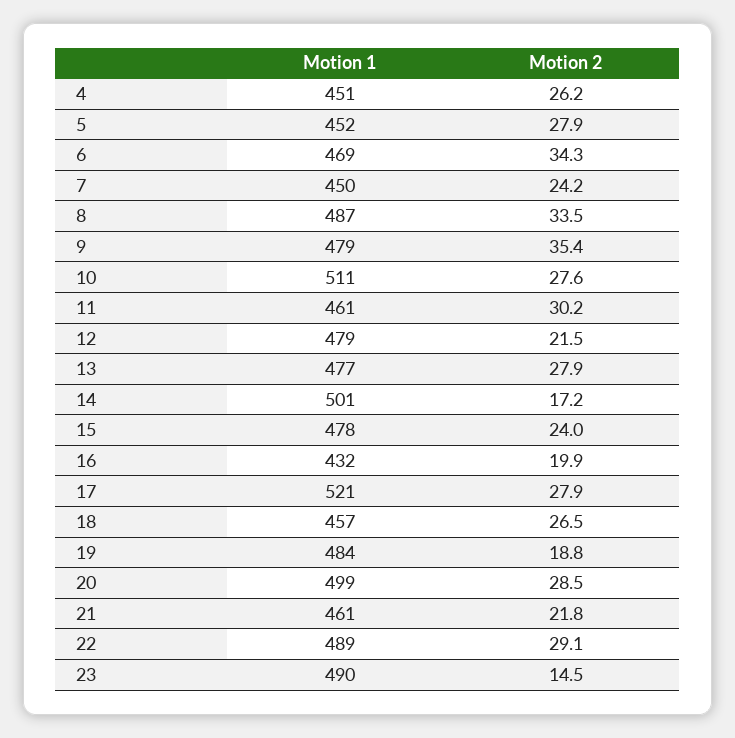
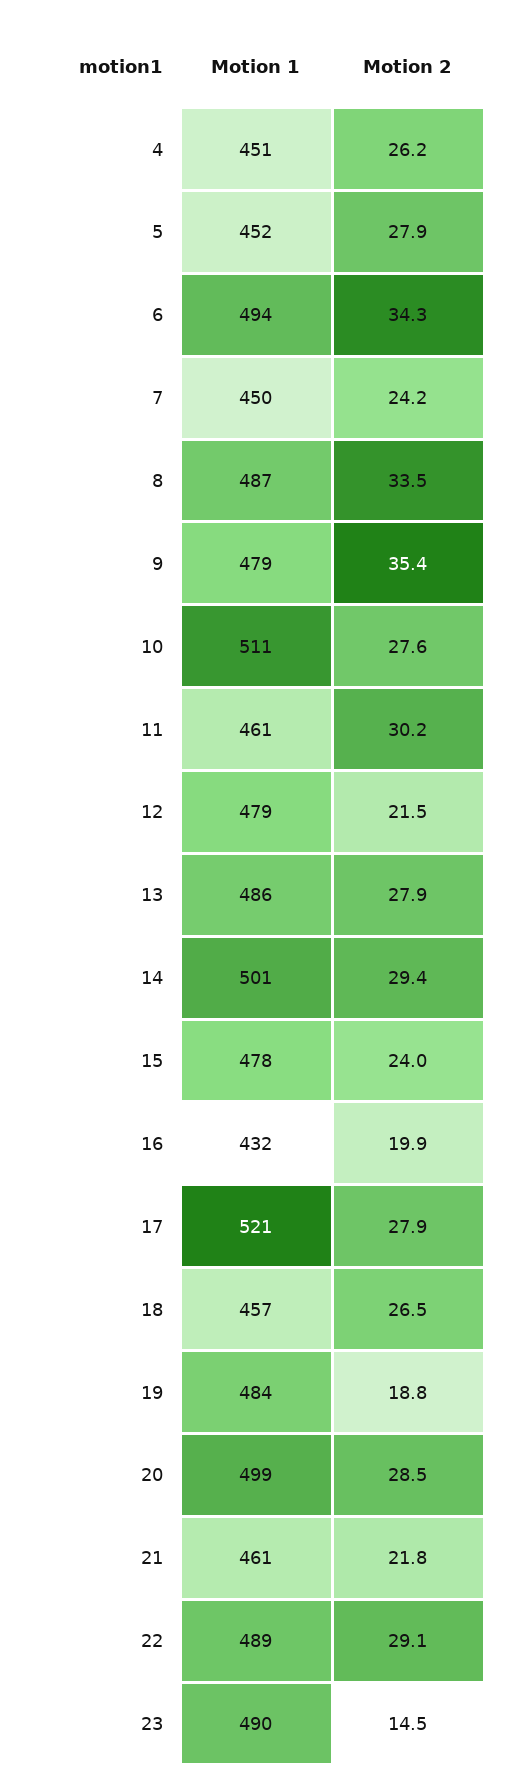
  {
    "Motion 1": {
      "4": 451,
      "5": 452,
-     "6": 469,
+     "6": 494,
      "7": 450,
      "8": 487,
      "9": 479,
      "10": 511,
      "11": 461,
      "12": 479,
-     "13": 477,
+     "13": 486,
      "14": 501,
      "15": 478,
      "16": 432,
      "17": 521,
      "18": 457,
      "19": 484,
      "20": 499,
      "21": 461,
      "22": 489,
      "23": 490
    },
    "Motion 2": {
      "4": 26.2,
      "5": 27.9,
      "6": 34.3,
      "7": 24.2,
      "8": 33.5,
      "9": 35.4,
      "10": 27.6,
      "11": 30.2,
      "12": 21.5,
      "13": 27.9,
-     "14": 17.2,
+     "14": 29.4,
      "15": 24,
      "16": 19.9,
      "17": 27.9,
      "18": 26.5,
      "19": 18.8,
      "20": 28.5,
      "21": 21.8,
      "22": 29.1,
      "23": 14.5
    }
  }

